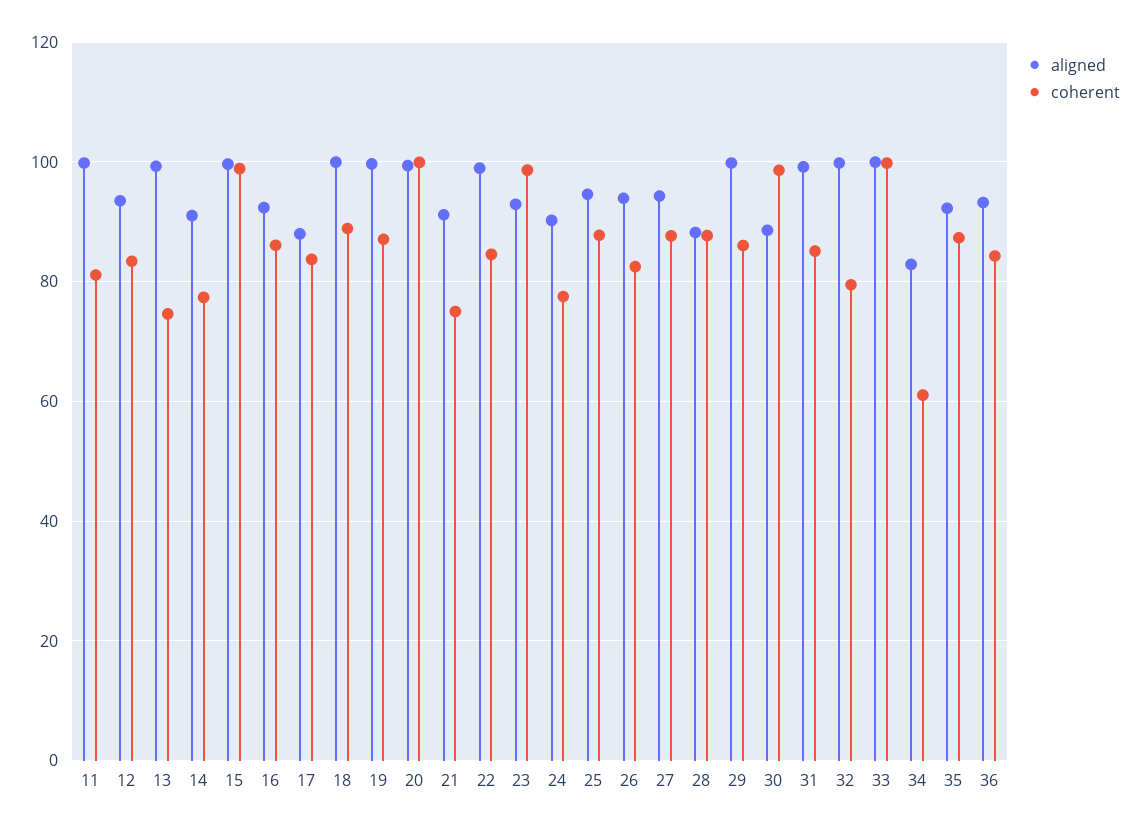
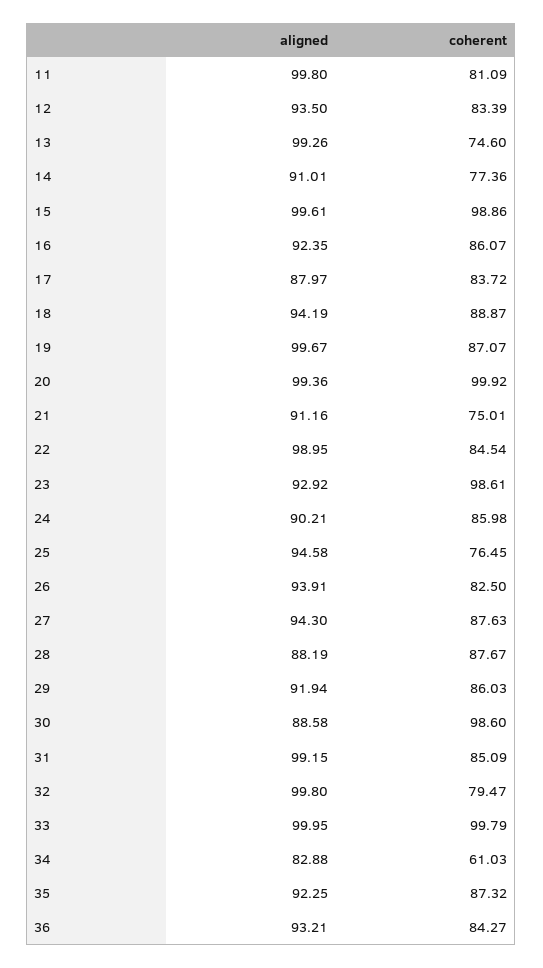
  {
    "aligned": {
      "11": 99.8,
      "12": 93.5,
      "13": 99.26,
      "14": 91.01,
      "15": 99.61,
      "16": 92.35,
      "17": 87.97,
-     "18": 100,
+     "18": 94.19,
      "19": 99.67,
      "20": 99.36,
      "21": 91.16,
      "22": 98.95,
      "23": 92.92,
      "24": 90.21,
      "25": 94.58,
      "26": 93.91,
      "27": 94.3,
      "28": 88.19,
-     "29": 100,
+     "29": 91.94,
      "30": 88.58,
      "31": 99.15,
      "32": 99.8,
      "33": 99.95,
      "34": 82.88,
      "35": 92.25,
      "36": 93.21
    },
    "coherent": {
      "11": 81.09,
      "12": 83.39,
      "13": 74.6,
      "14": 77.36,
      "15": 98.86,
      "16": 86.07,
      "17": 83.72,
      "18": 88.87,
      "19": 87.07,
      "20": 99.92,
      "21": 75.01,
      "22": 84.54,
      "23": 98.61,
-     "24": 78,
+     "24": 85.98,
-     "25": 88,
+     "25": 76.45,
      "26": 82.5,
      "27": 87.63,
      "28": 87.67,
      "29": 86.03,
      "30": 98.6,
      "31": 85.09,
      "32": 79.47,
      "33": 99.79,
      "34": 61.03,
      "35": 87.32,
      "36": 84.27
    }
  }

